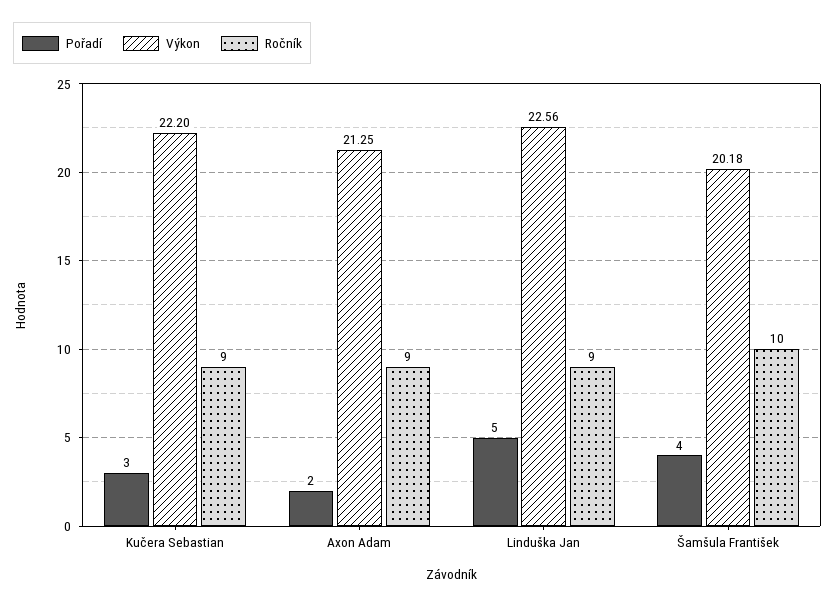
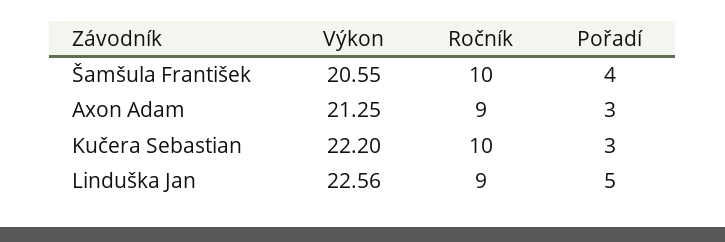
  {
    "Pořadí": {
      "Kučera Sebastian": 3,
-     "Axon Adam": 2,
+     "Axon Adam": 3,
      "Linduška Jan": 5,
      "Šamšula František": 4
    },
    "Výkon": {
      "Kučera Sebastian": 22.2,
      "Axon Adam": 21.25,
      "Linduška Jan": 22.56,
-     "Šamšula František": 20.18
+     "Šamšula František": 20.55
    },
    "Ročník": {
-     "Kučera Sebastian": 9,
+     "Kučera Sebastian": 10,
      "Axon Adam": 9,
      "Linduška Jan": 9,
      "Šamšula František": 10
    }
  }

